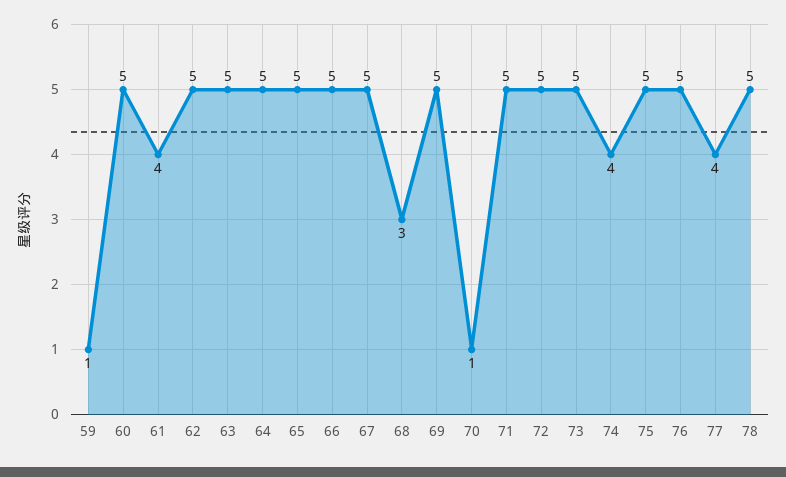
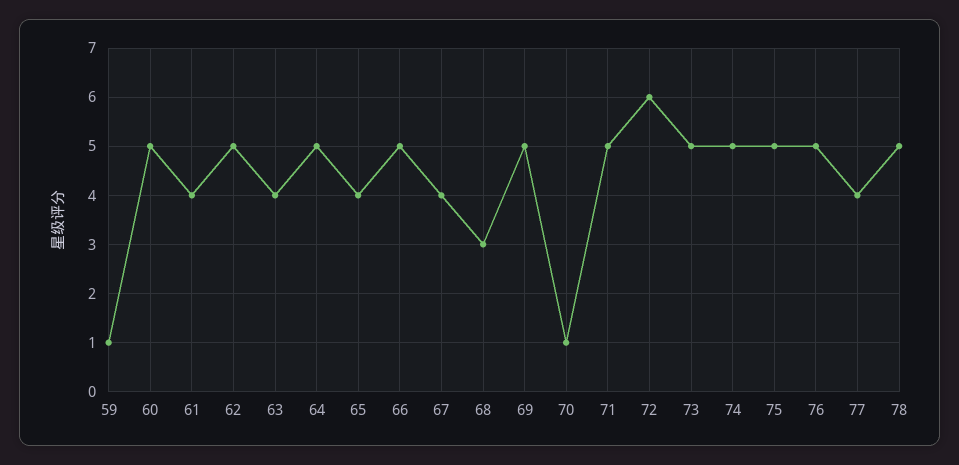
  {
    "59": 1,
    "60": 5,
    "61": 4,
    "62": 5,
-   "63": 5,
+   "63": 4,
    "64": 5,
-   "65": 5,
+   "65": 4,
    "66": 5,
-   "67": 5,
+   "67": 4,
    "68": 3,
    "69": 5,
    "70": 1,
    "71": 5,
-   "72": 5,
+   "72": 6,
    "73": 5,
-   "74": 4,
+   "74": 5,
    "75": 5,
    "76": 5,
    "77": 4,
    "78": 5
  }

